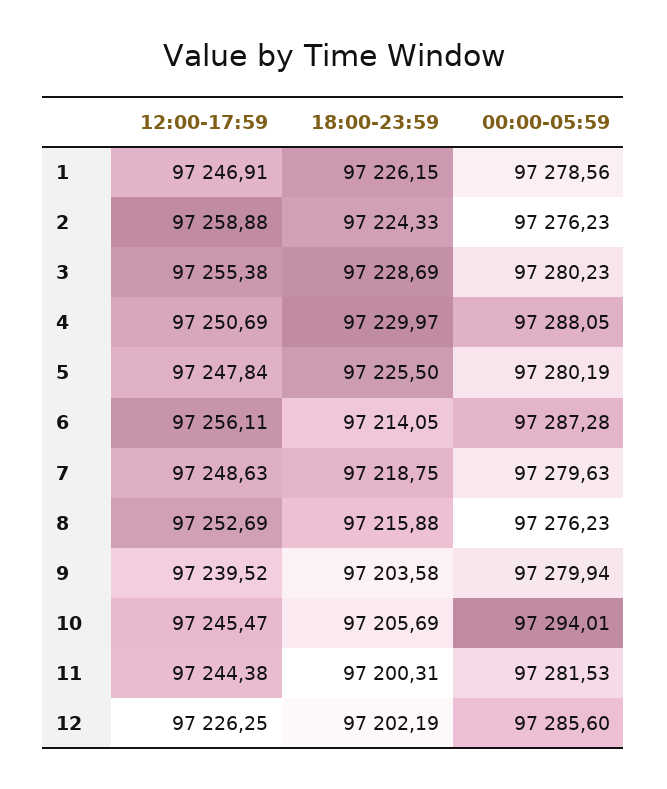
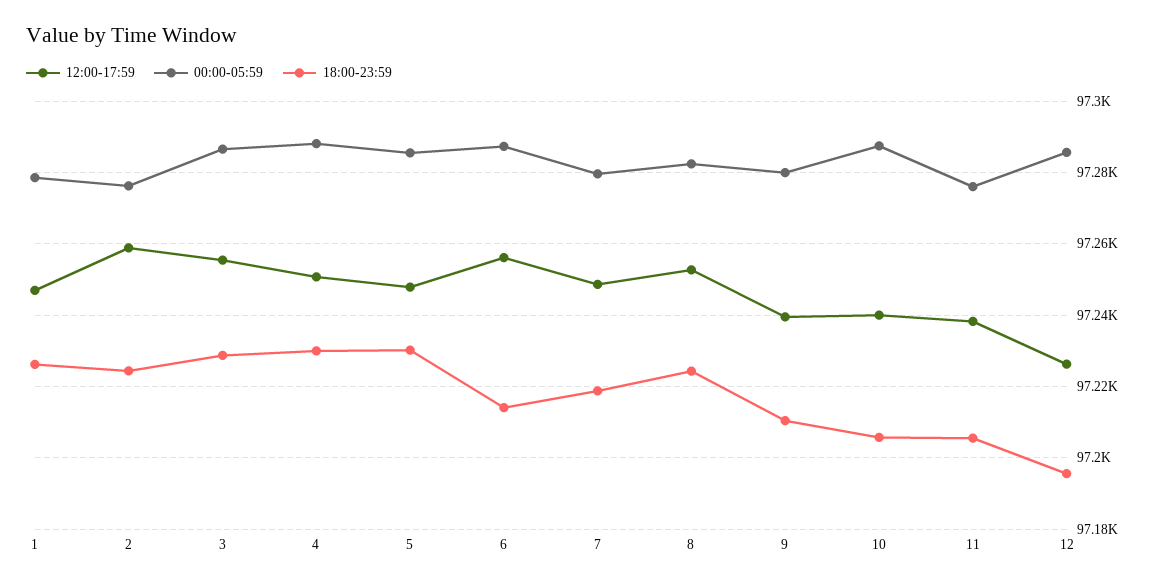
  {
    "12:00-17:59": {
      "1": 97246.91,
      "2": 97258.88,
      "3": 97255.38,
      "4": 97250.69,
      "5": 97247.84,
      "6": 97256.11,
      "7": 97248.63,
      "8": 97252.69,
      "9": 97239.52,
-     "10": 97245.47,
+     "10": 97240,
-     "11": 97244.38,
+     "11": 97238,
      "12": 97226.25
    },
    "18:00-23:59": {
      "1": 97226.15,
      "2": 97224.33,
      "3": 97228.69,
      "4": 97229.97,
-     "5": 97225.5,
+     "5": 97230,
      "6": 97214.05,
      "7": 97218.75,
-     "8": 97215.88,
+     "8": 97224,
-     "9": 97203.58,
+     "9": 97210,
      "10": 97205.69,
-     "11": 97200.31,
+     "11": 97206,
-     "12": 97202.19
+     "12": 97196
    },
    "00:00-05:59": {
      "1": 97278.56,
      "2": 97276.23,
-     "3": 97280.23,
+     "3": 97286,
      "4": 97288.05,
-     "5": 97280.19,
+     "5": 97286,
      "6": 97287.28,
      "7": 97279.63,
-     "8": 97276.23,
+     "8": 97282,
      "9": 97279.94,
-     "10": 97294.01,
+     "10": 97288,
-     "11": 97281.53,
+     "11": 97276,
      "12": 97285.6
    }
  }

